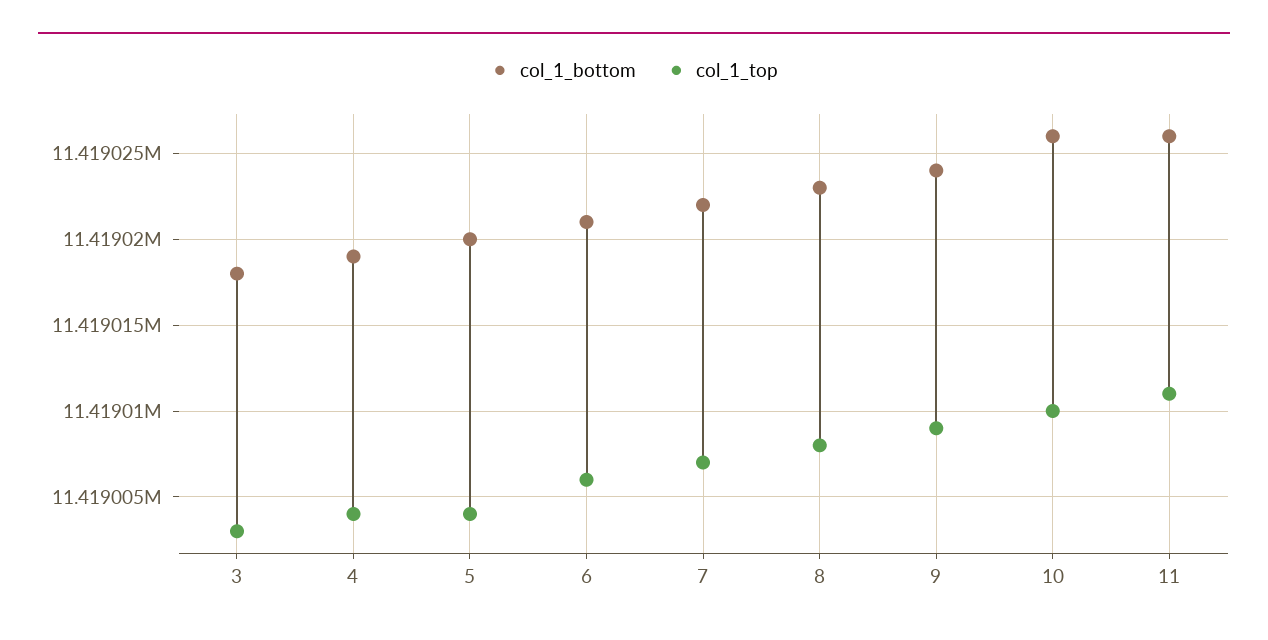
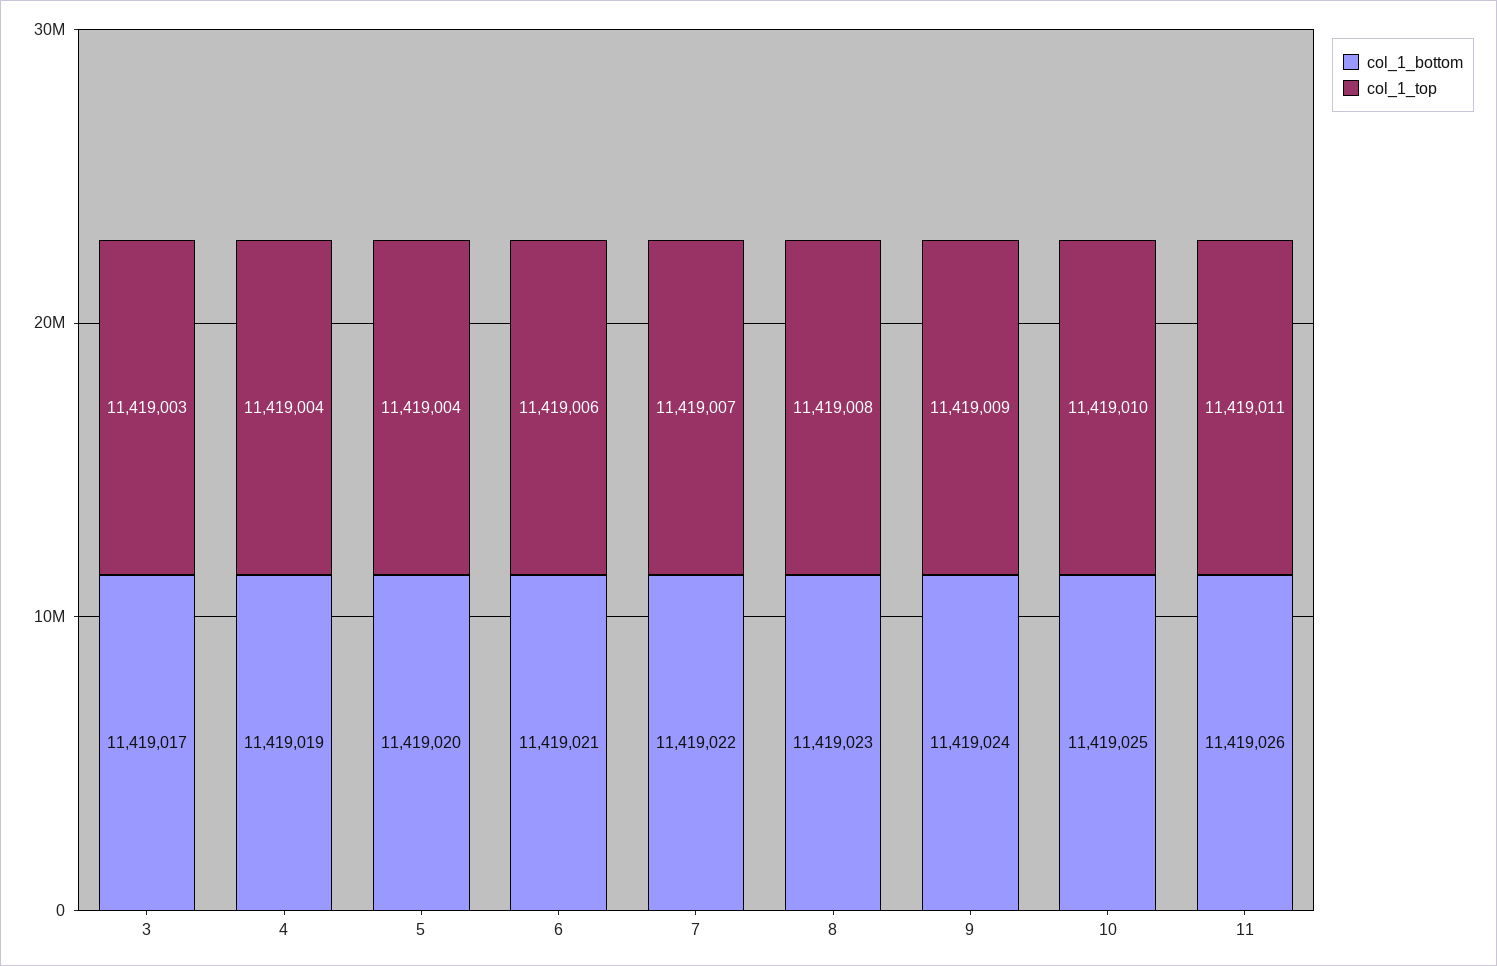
  {
    "col_1_bottom": {
-     "3": 11419018,
+     "3": 11419017,
      "4": 11419019,
      "5": 11419020,
      "6": 11419021,
      "7": 11419022,
      "8": 11419023,
      "9": 11419024,
-     "10": 11419026,
+     "10": 11419025,
      "11": 11419026
    },
    "col_1_top": {
      "3": 11419003,
      "4": 11419004,
      "5": 11419004,
      "6": 11419006,
      "7": 11419007,
      "8": 11419008,
      "9": 11419009,
      "10": 11419010,
      "11": 11419011
    }
  }

